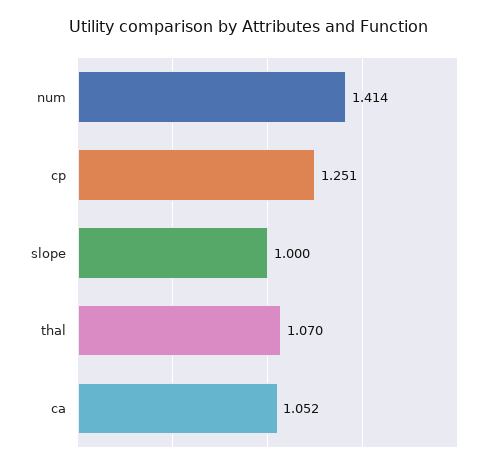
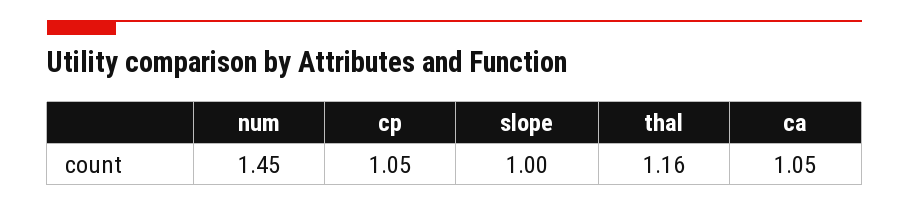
  {
-   "num": 1.414,
+   "num": 1.45,
-   "cp": 1.251,
+   "cp": 1.05,
    "slope": 1,
-   "thal": 1.07,
+   "thal": 1.16,
    "ca": 1.052
  }

